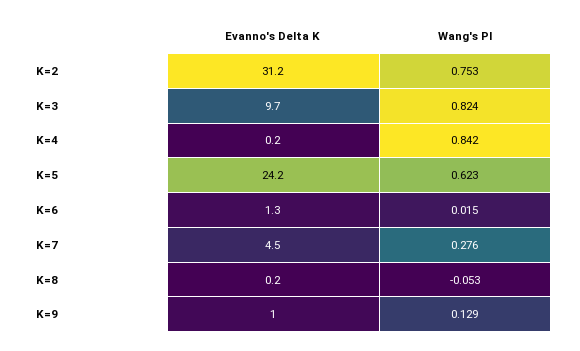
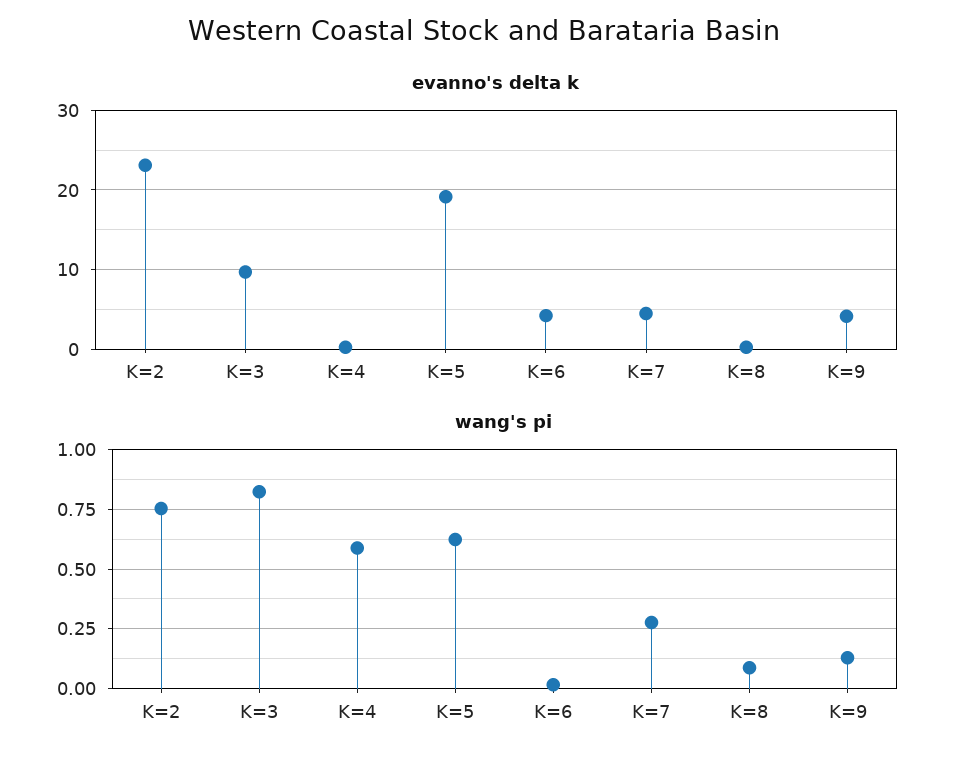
  {
    "Evanno's Delta K": {
-     "K=2": 31.2,
+     "K=2": 23,
      "K=3": 9.7,
      "K=4": 0.2,
-     "K=5": 24.2,
+     "K=5": 19,
-     "K=6": 1.3,
+     "K=6": 4,
      "K=7": 4.5,
      "K=8": 0.2,
-     "K=9": 1
+     "K=9": 4
    },
    "Wang's PI": {
      "K=2": 0.753,
      "K=3": 0.824,
-     "K=4": 0.842,
+     "K=4": 0.6,
      "K=5": 0.623,
      "K=6": 0.015,
      "K=7": 0.276,
-     "K=8": -0.053,
+     "K=8": 0.1,
      "K=9": 0.129
    }
  }

